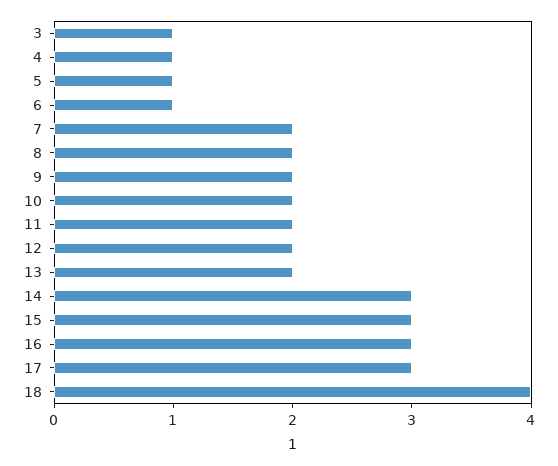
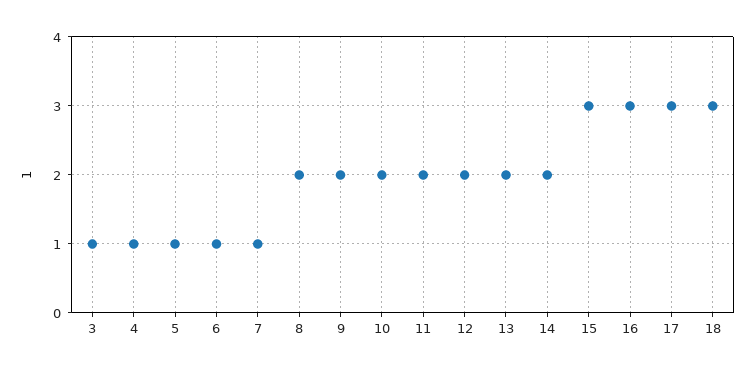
  {
    "3": 1,
    "4": 1,
    "5": 1,
    "6": 1,
-   "7": 2,
+   "7": 1,
    "8": 2,
    "9": 2,
    "10": 2,
    "11": 2,
    "12": 2,
    "13": 2,
-   "14": 3,
+   "14": 2,
    "15": 3,
    "16": 3,
    "17": 3,
-   "18": 4
+   "18": 3
  }

